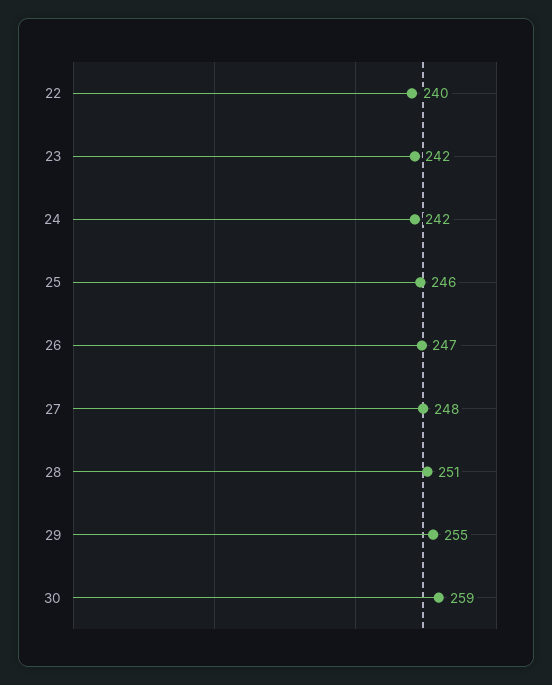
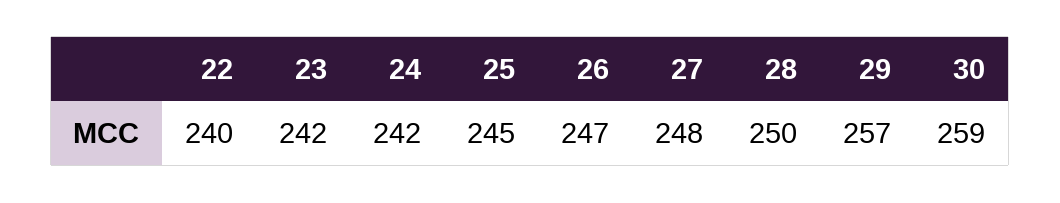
  {
    "22": 240,
    "23": 242,
    "24": 242,
-   "25": 246,
+   "25": 245,
    "26": 247,
    "27": 248,
-   "28": 251,
+   "28": 250,
-   "29": 255,
+   "29": 257,
    "30": 259
  }

